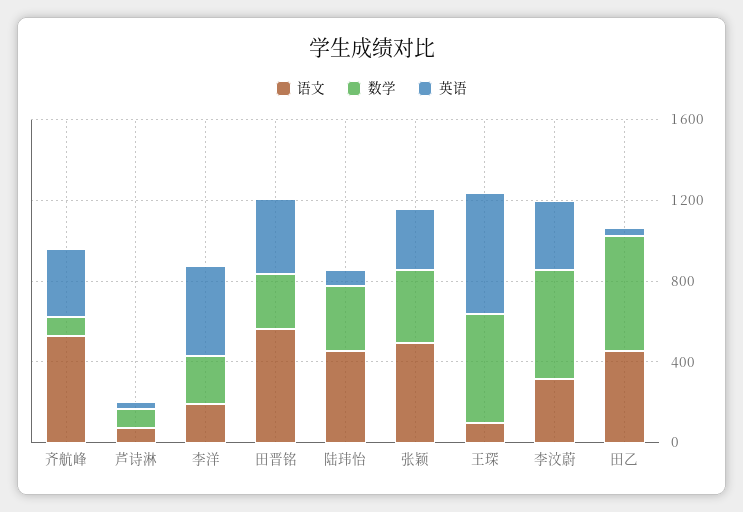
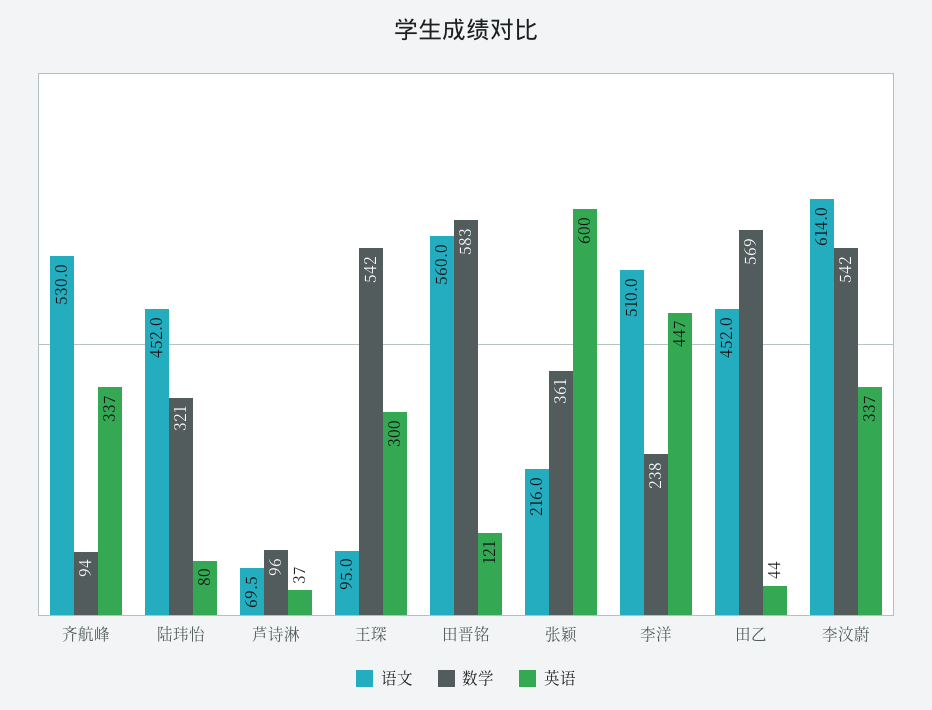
  {
    "语文": {
      "齐航峰": 530,
      "芦诗淋": 69.5,
-     "李洋": 200,
+     "李洋": 510,
      "田晋铭": 560,
      "陆玮怡": 452,
-     "张颖": 500,
+     "张颖": 216,
      "王琛": 95,
-     "李汶蔚": 300,
+     "李汶蔚": 614,
      "田乙": 452
    },
    "数学": {
      "齐航峰": 94,
      "芦诗淋": 96,
      "李洋": 238,
-     "田晋铭": 300,
+     "田晋铭": 583,
      "陆玮怡": 321,
      "张颖": 361,
      "王琛": 542,
      "李汶蔚": 542,
      "田乙": 569
    },
    "英语": {
      "齐航峰": 337,
      "芦诗淋": 37,
      "李洋": 447,
-     "田晋铭": 400,
+     "田晋铭": 121,
      "陆玮怡": 80,
-     "张颖": 300,
+     "张颖": 600,
-     "王琛": 600,
+     "王琛": 300,
      "李汶蔚": 337,
      "田乙": 44
    }
  }

